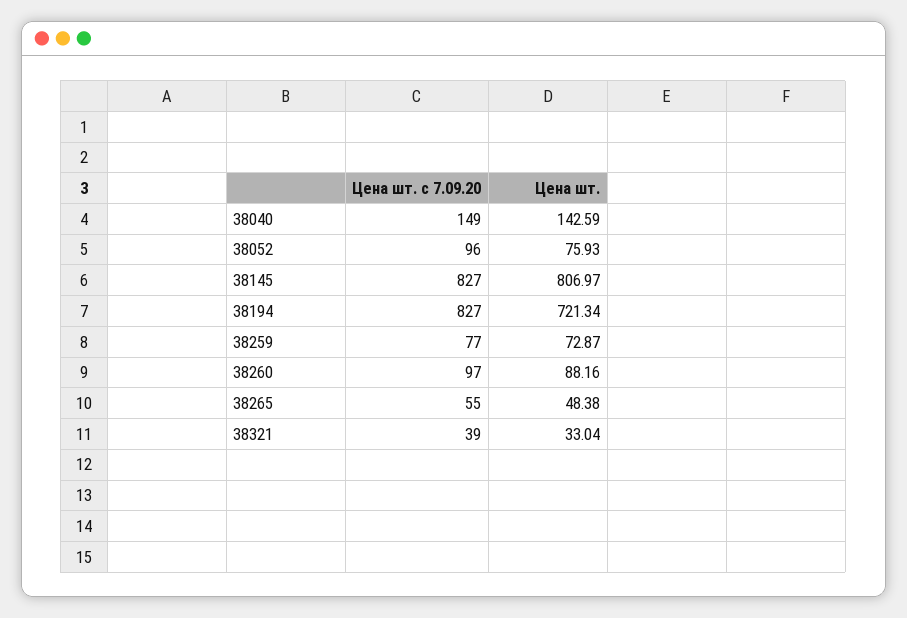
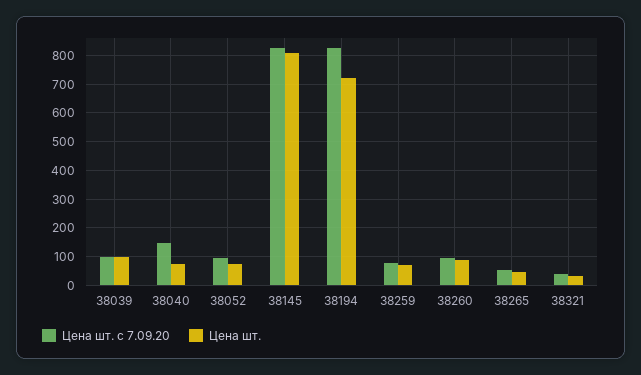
  {
    "Цена шт. с 7.09.20": {
      "38040": 149,
      "38052": 96,
      "38145": 827,
      "38194": 827,
      "38259": 77,
      "38260": 97,
      "38265": 55,
-     "38321": 39
+     "38321": 39,
+     "38039": 100
    },
    "Цена шт.": {
-     "38040": 142.59,
+     "38040": 75,
      "38052": 75.93,
      "38145": 806.97,
      "38194": 721.34,
      "38259": 72.87,
      "38260": 88.16,
      "38265": 48.38,
-     "38321": 33.04
+     "38321": 33.04,
+     "38039": 100
    }
  }

